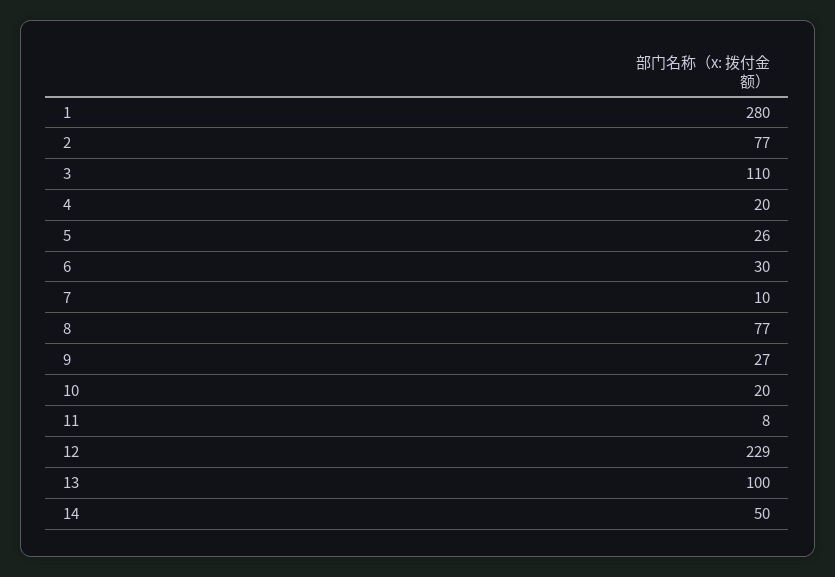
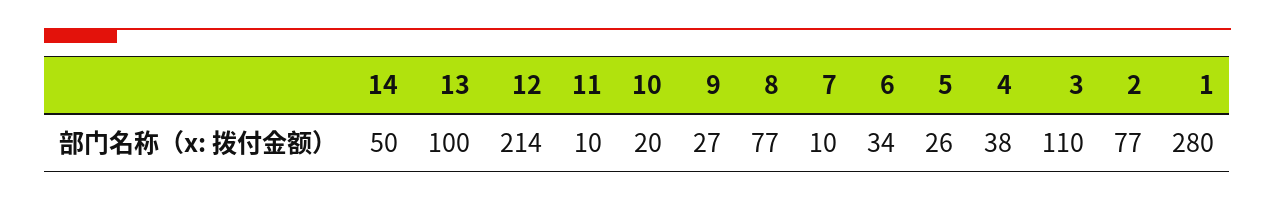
  {
    "1": 280,
    "2": 77,
    "3": 110,
-   "4": 20,
+   "4": 38,
    "5": 26,
-   "6": 30,
+   "6": 34,
    "7": 10,
    "8": 77,
    "9": 27,
    "10": 20,
-   "11": 8,
+   "11": 10,
-   "12": 229,
+   "12": 214,
    "13": 100,
    "14": 50
  }

